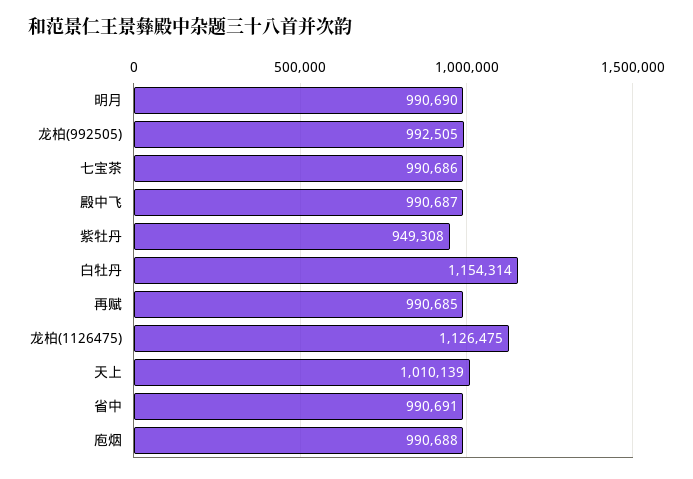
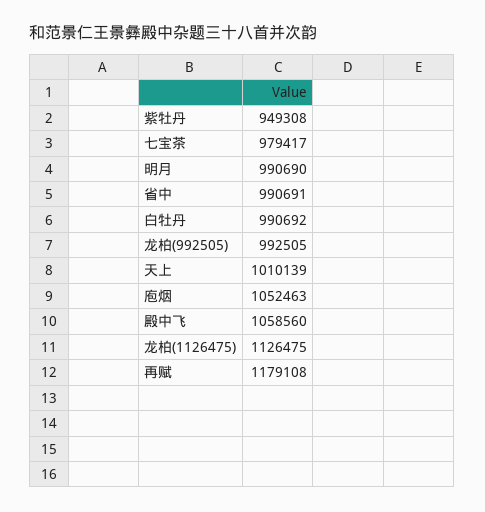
  {
    "明月": 990690,
    "龙柏(992505)": 992505,
-   "七宝茶": 990686,
+   "七宝茶": 979417,
-   "殿中飞": 990687,
+   "殿中飞": 1058560,
    "紫牡丹": 949308,
-   "白牡丹": 1154314,
+   "白牡丹": 990692,
-   "再赋": 990685,
+   "再赋": 1179108,
    "龙柏(1126475)": 1126475,
    "天上": 1010139,
    "省中": 990691,
-   "庖烟": 990688
+   "庖烟": 1052463
  }

